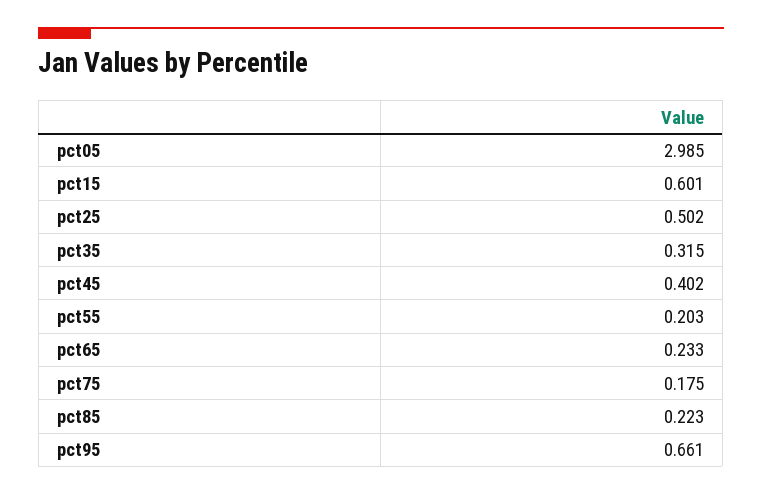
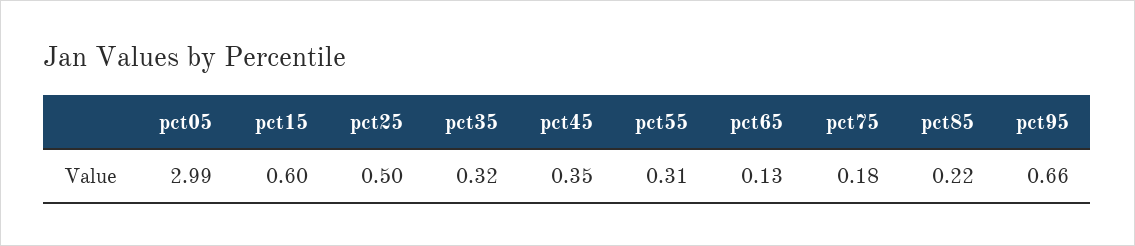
  {
    "pct05": 2.985,
    "pct15": 0.601,
    "pct25": 0.502,
    "pct35": 0.315,
-   "pct45": 0.402,
+   "pct45": 0.35,
-   "pct55": 0.203,
+   "pct55": 0.31,
-   "pct65": 0.233,
+   "pct65": 0.13,
    "pct75": 0.175,
    "pct85": 0.223,
    "pct95": 0.661
  }

